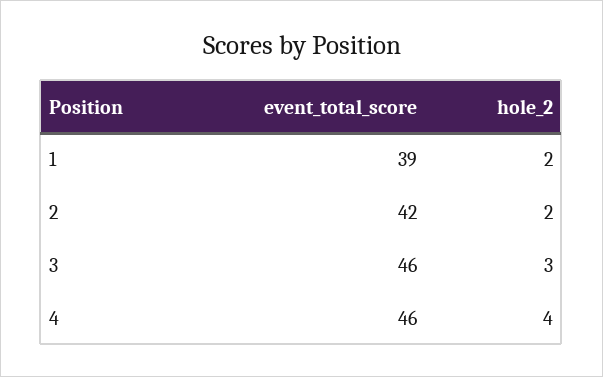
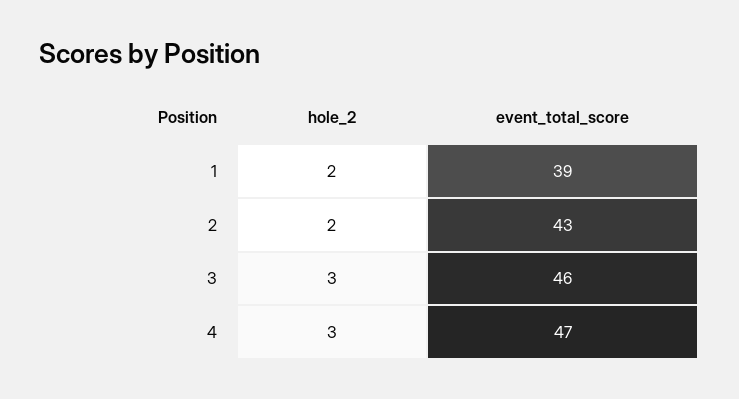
  {
    "event_total_score": {
      "1": 39,
-     "2": 42,
+     "2": 43,
      "3": 46,
-     "4": 46
+     "4": 47
    },
    "hole_2": {
      "1": 2,
      "2": 2,
      "3": 3,
-     "4": 4
+     "4": 3
    }
  }

